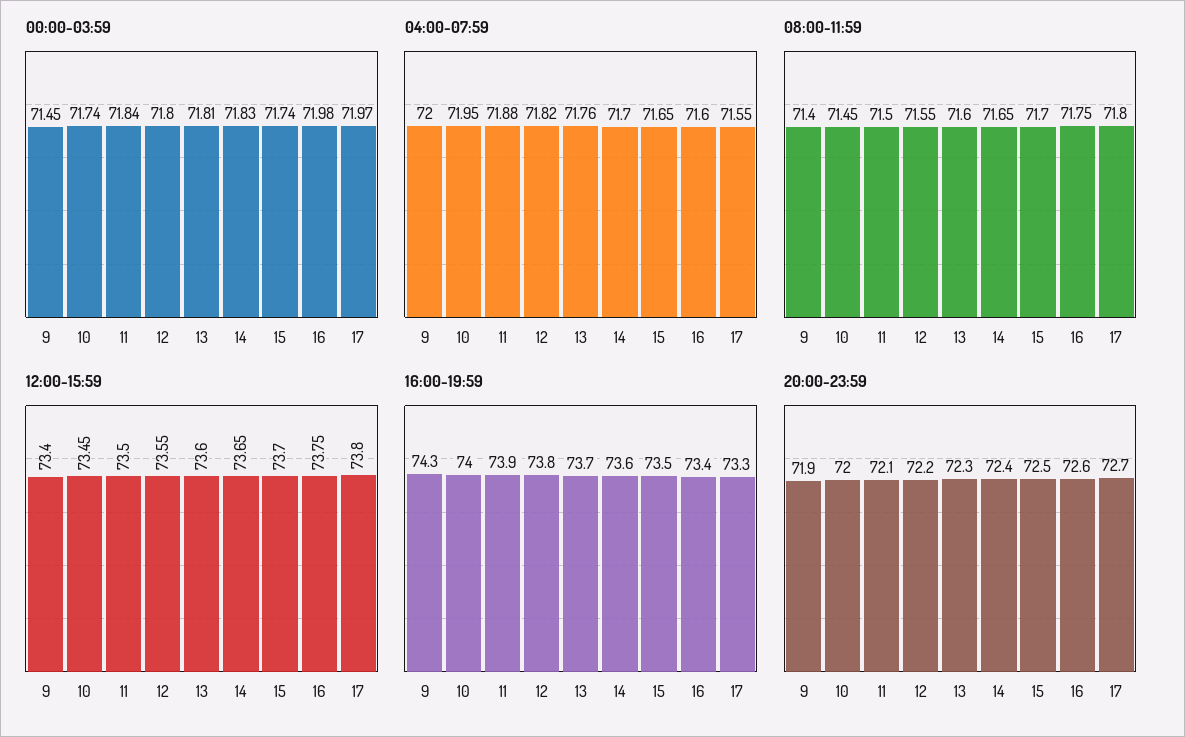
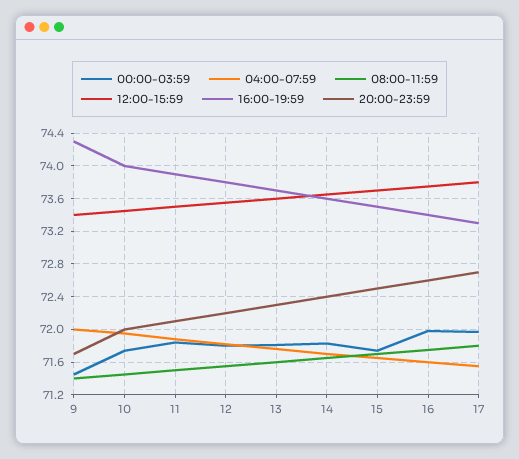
  {
    "00:00-03:59": {
      "9": 71.45,
      "10": 71.74,
      "11": 71.84,
      "12": 71.8,
      "13": 71.81,
      "14": 71.83,
      "15": 71.74,
      "16": 71.98,
      "17": 71.97
    },
    "04:00-07:59": {
      "9": 72,
      "10": 71.95,
      "11": 71.88,
      "12": 71.82,
      "13": 71.76,
      "14": 71.7,
      "15": 71.65,
      "16": 71.6,
      "17": 71.55
    },
    "08:00-11:59": {
      "9": 71.4,
      "10": 71.45,
      "11": 71.5,
      "12": 71.55,
      "13": 71.6,
      "14": 71.65,
      "15": 71.7,
      "16": 71.75,
      "17": 71.8
    },
    "12:00-15:59": {
      "9": 73.4,
      "10": 73.45,
      "11": 73.5,
      "12": 73.55,
      "13": 73.6,
      "14": 73.65,
      "15": 73.7,
      "16": 73.75,
      "17": 73.8
    },
    "16:00-19:59": {
      "9": 74.3,
      "10": 74,
      "11": 73.9,
      "12": 73.8,
      "13": 73.7,
      "14": 73.6,
      "15": 73.5,
      "16": 73.4,
      "17": 73.3
    },
    "20:00-23:59": {
-     "9": 71.9,
+     "9": 71.7,
      "10": 72,
      "11": 72.1,
      "12": 72.2,
      "13": 72.3,
      "14": 72.4,
      "15": 72.5,
      "16": 72.6,
      "17": 72.7
    }
  }

